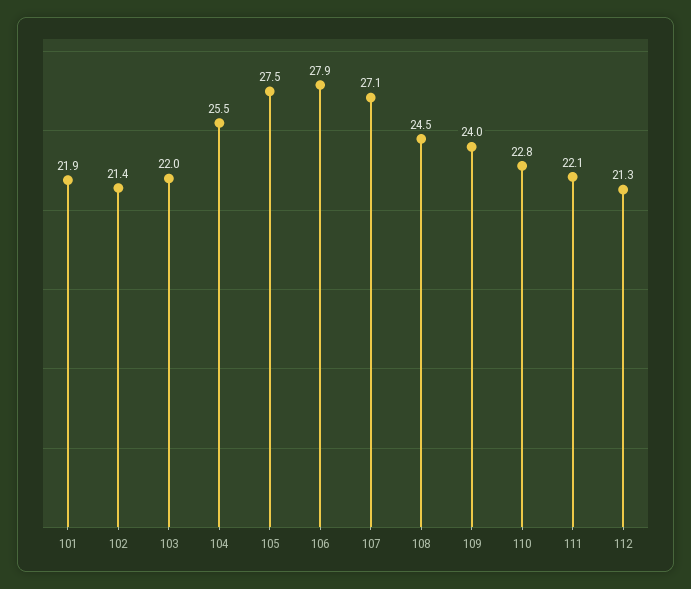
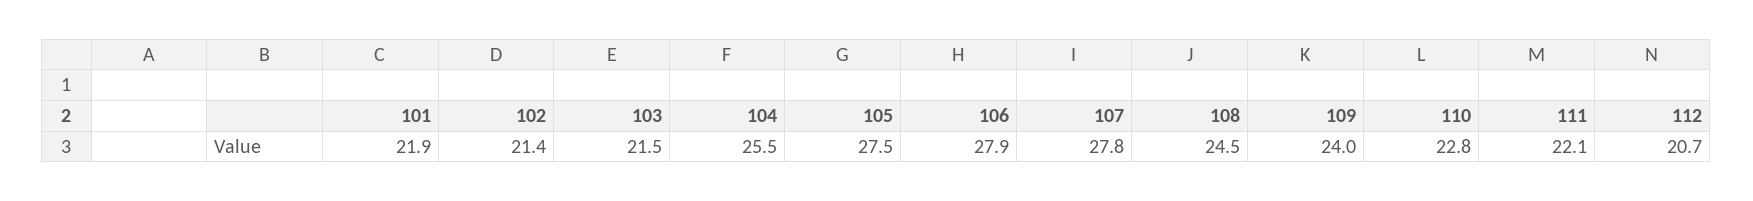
  {
    "101": 21.9,
    "102": 21.4,
-   "103": 22,
+   "103": 21.5,
    "104": 25.5,
    "105": 27.5,
    "106": 27.9,
-   "107": 27.1,
+   "107": 27.8,
    "108": 24.5,
    "109": 24,
    "110": 22.8,
    "111": 22.1,
-   "112": 21.3
+   "112": 20.7
  }

